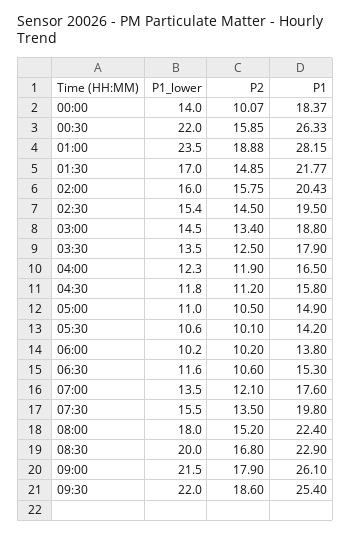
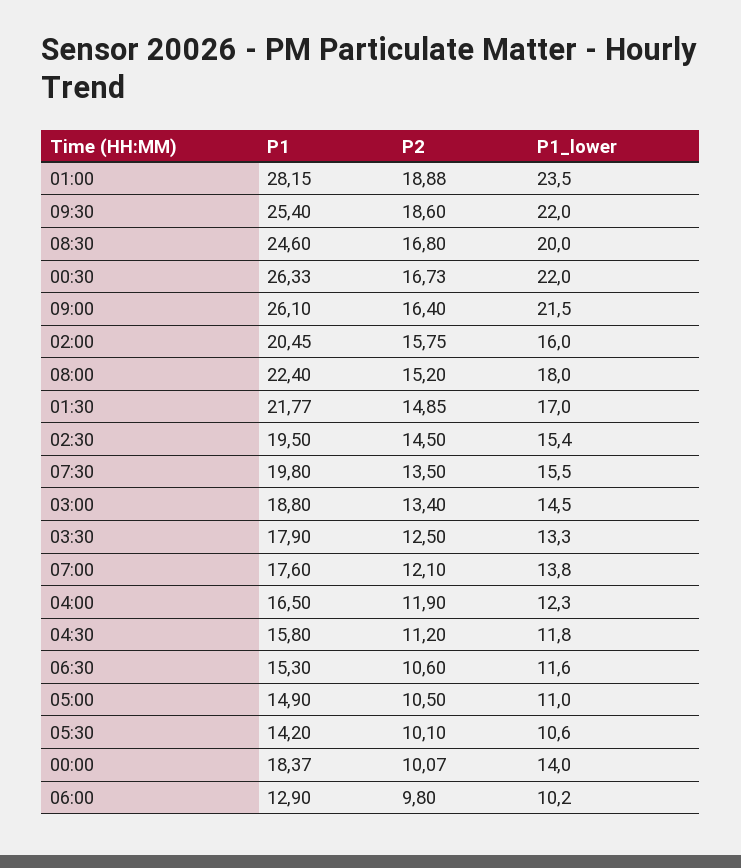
  {
    "P1_lower": {
      "00:00": 14,
      "00:30": 22,
      "01:00": 23.5,
      "01:30": 17,
      "02:00": 16,
      "02:30": 15.4,
      "03:00": 14.5,
-     "03:30": 13.5,
+     "03:30": 13.3,
      "04:00": 12.3,
      "04:30": 11.8,
      "05:00": 11,
      "05:30": 10.6,
      "06:00": 10.2,
      "06:30": 11.6,
-     "07:00": 13.5,
+     "07:00": 13.8,
      "07:30": 15.5,
      "08:00": 18,
      "08:30": 20,
      "09:00": 21.5,
      "09:30": 22
    },
    "P2": {
      "00:00": 10.07,
-     "00:30": 15.85,
+     "00:30": 16.73,
      "01:00": 18.88,
      "01:30": 14.85,
      "02:00": 15.75,
      "02:30": 14.5,
      "03:00": 13.4,
      "03:30": 12.5,
      "04:00": 11.9,
      "04:30": 11.2,
      "05:00": 10.5,
      "05:30": 10.1,
-     "06:00": 10.2,
+     "06:00": 9.8,
      "06:30": 10.6,
      "07:00": 12.1,
      "07:30": 13.5,
      "08:00": 15.2,
      "08:30": 16.8,
-     "09:00": 17.9,
+     "09:00": 16.4,
      "09:30": 18.6
    },
    "P1": {
      "00:00": 18.37,
      "00:30": 26.33,
      "01:00": 28.15,
      "01:30": 21.77,
-     "02:00": 20.43,
+     "02:00": 20.45,
      "02:30": 19.5,
      "03:00": 18.8,
      "03:30": 17.9,
      "04:00": 16.5,
      "04:30": 15.8,
      "05:00": 14.9,
      "05:30": 14.2,
-     "06:00": 13.8,
+     "06:00": 12.9,
      "06:30": 15.3,
      "07:00": 17.6,
      "07:30": 19.8,
      "08:00": 22.4,
-     "08:30": 22.9,
+     "08:30": 24.6,
      "09:00": 26.1,
      "09:30": 25.4
    }
  }

